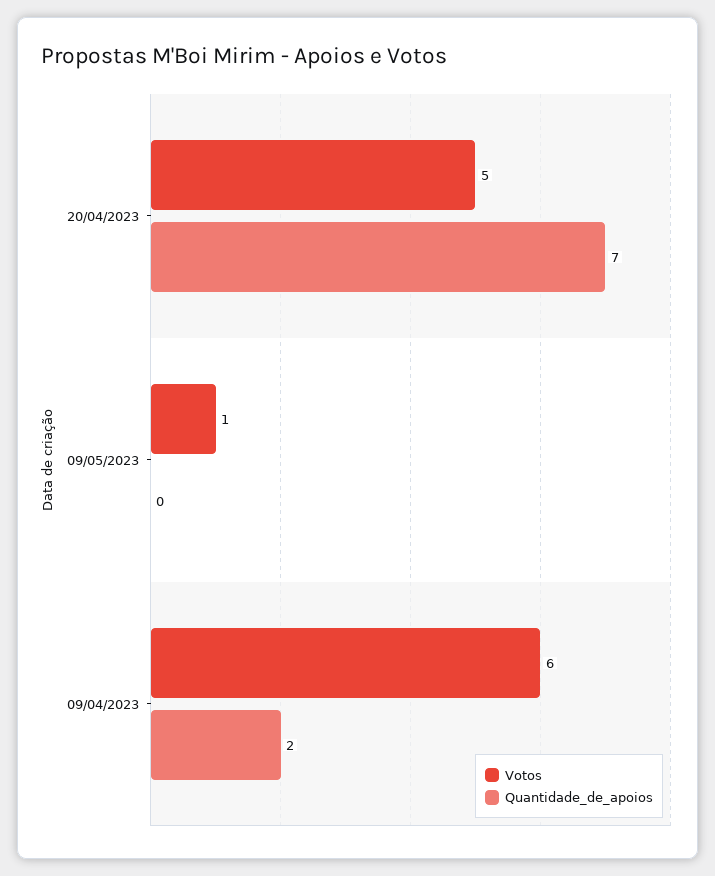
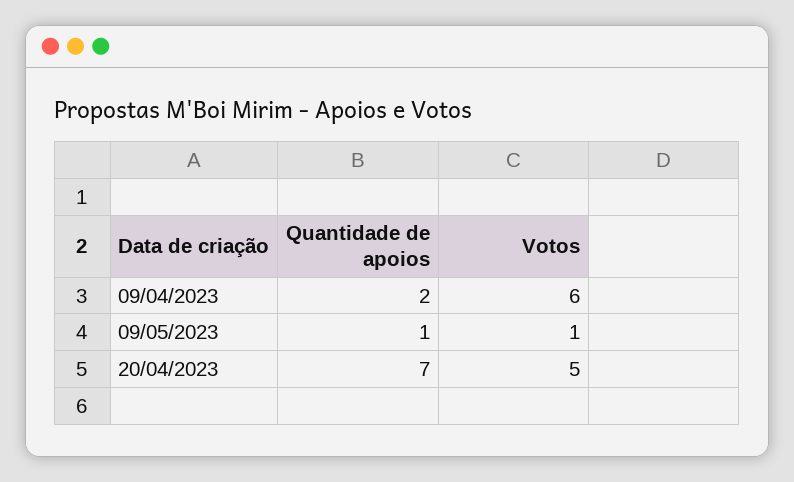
  {
    "Votos": {
      "20/04/2023": 5,
      "09/05/2023": 1,
      "09/04/2023": 6
    },
    "Quantidade_de_apoios": {
      "20/04/2023": 7,
-     "09/05/2023": 0,
+     "09/05/2023": 1,
      "09/04/2023": 2
    }
  }

